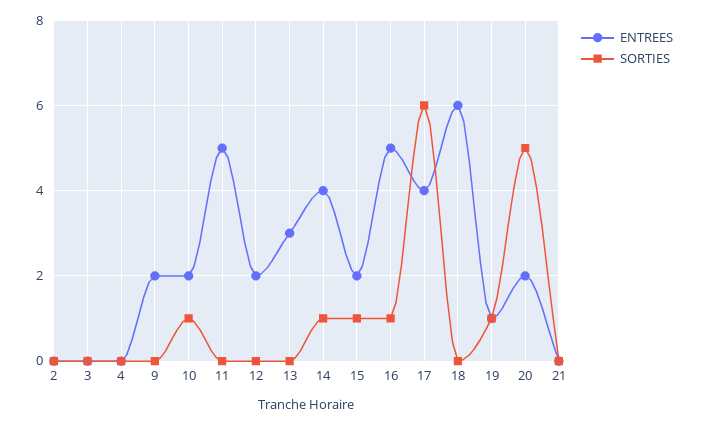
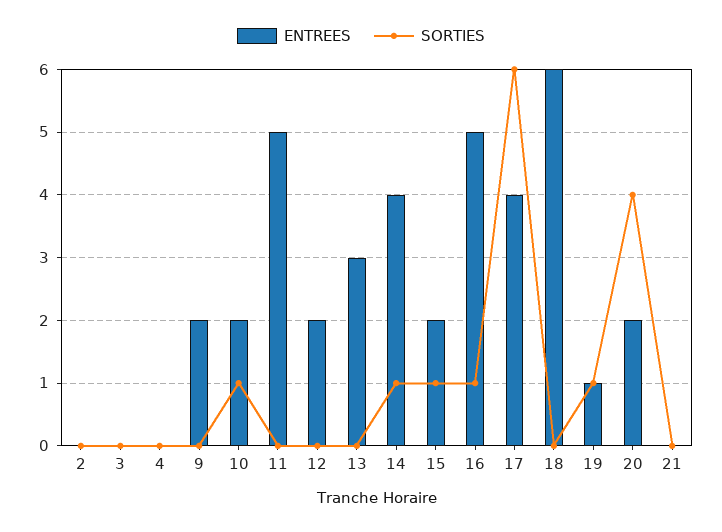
  {
    "ENTREES": {
      "2": 0,
      "3": 0,
      "4": 0,
      "9": 2,
      "10": 2,
      "11": 5,
      "12": 2,
      "13": 3,
      "14": 4,
      "15": 2,
      "16": 5,
      "17": 4,
      "18": 6,
      "19": 1,
      "20": 2,
      "21": 0
    },
    "SORTIES": {
      "2": 0,
      "3": 0,
      "4": 0,
      "9": 0,
      "10": 1,
      "11": 0,
      "12": 0,
      "13": 0,
      "14": 1,
      "15": 1,
      "16": 1,
      "17": 6,
      "18": 0,
      "19": 1,
-     "20": 5,
+     "20": 4,
      "21": 0
    }
  }

